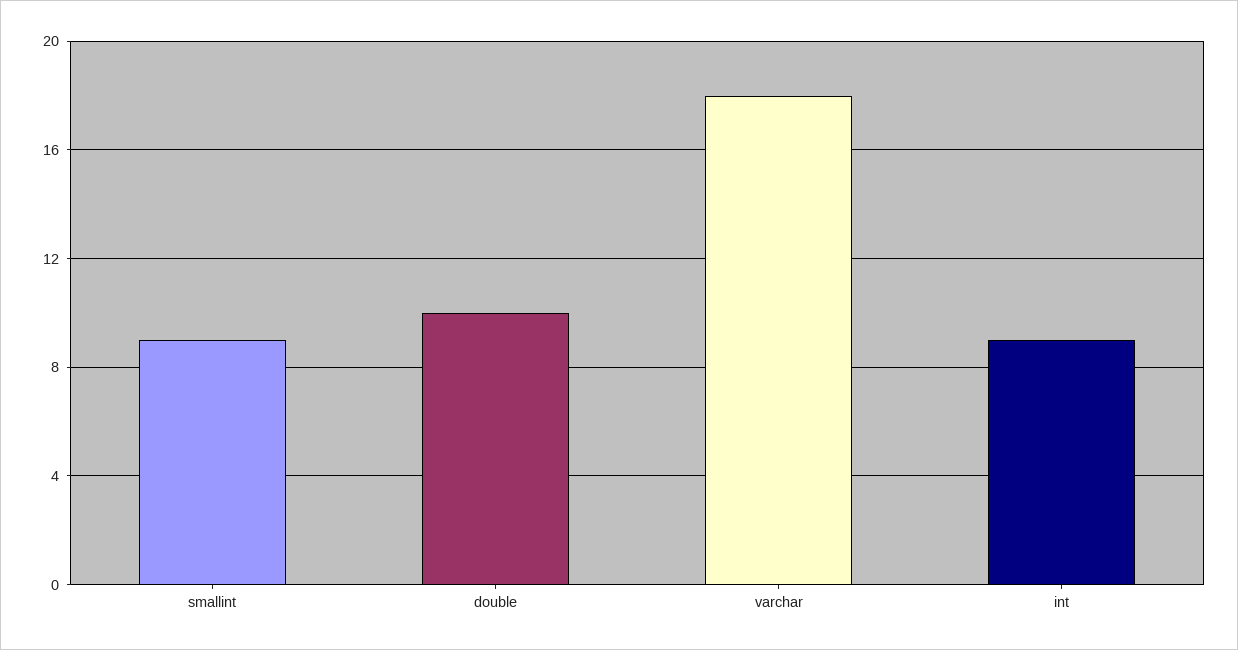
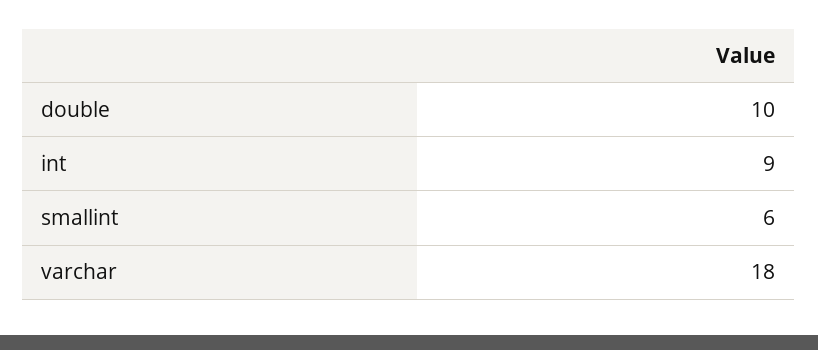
  {
-   "smallint": 9,
+   "smallint": 6,
    "double": 10,
    "varchar": 18,
    "int": 9
  }

